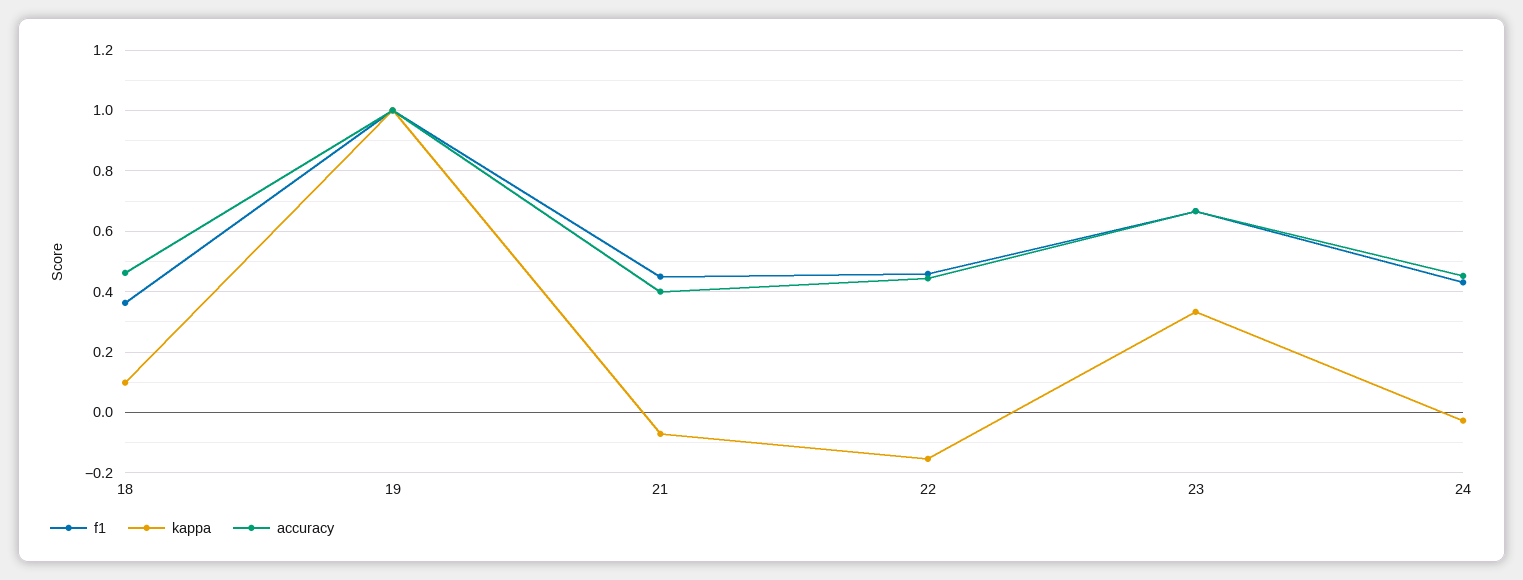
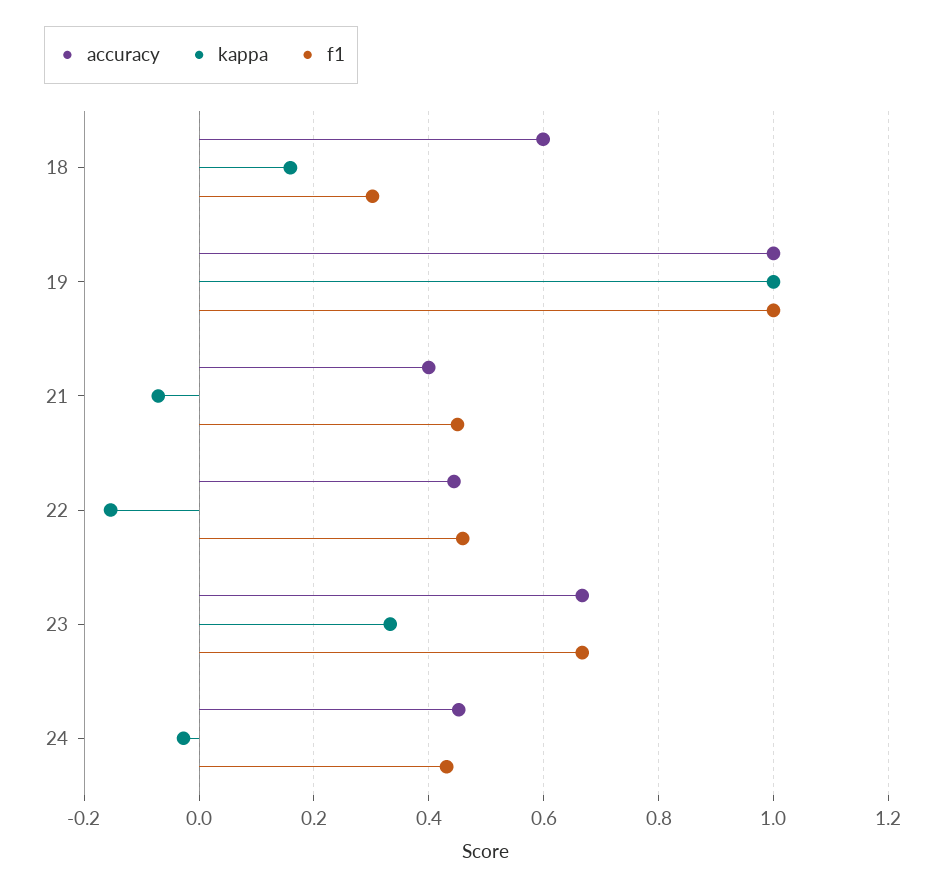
  {
    "f1": {
-     "18": 0.36,
+     "18": 0.3,
      "19": 1,
      "21": 0.46,
      "22": 0.46,
      "23": 0.66,
      "24": 0.44
    },
    "kappa": {
-     "18": 0.1,
+     "18": 0.16,
      "19": 1,
      "21": -0.08,
      "22": -0.16,
      "23": 0.34,
      "24": -0.02
    },
    "accuracy": {
-     "18": 0.46,
+     "18": 0.6,
      "19": 1,
      "21": 0.4,
      "22": 0.44,
      "23": 0.66,
      "24": 0.46
    }
  }

